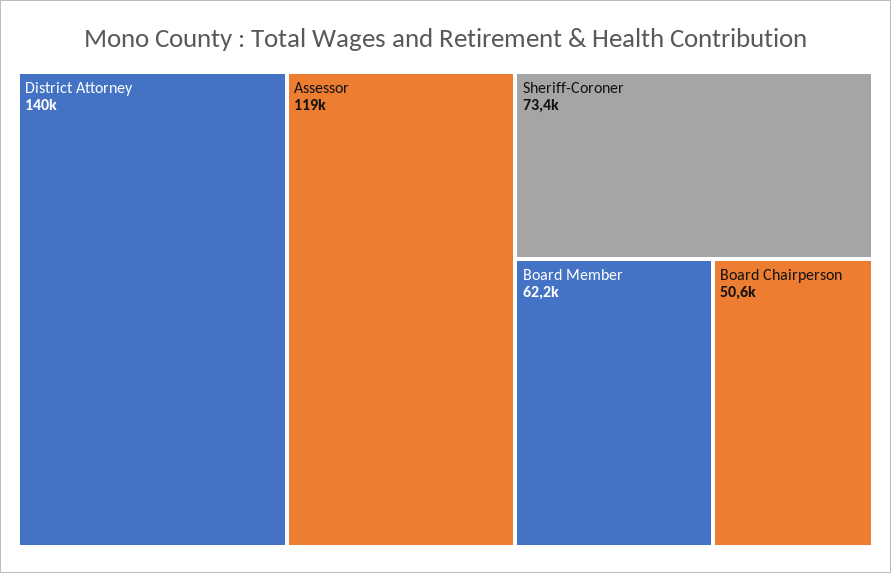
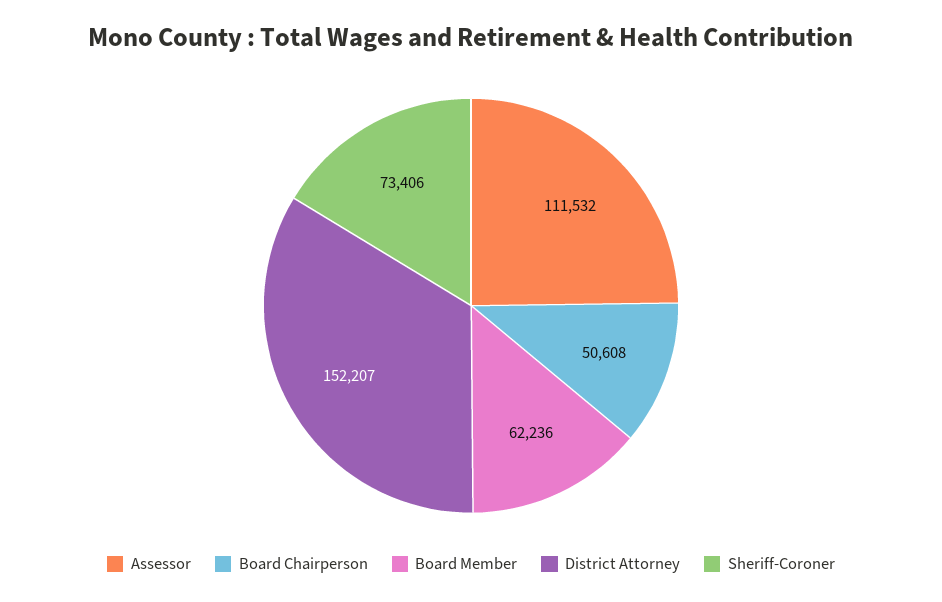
  {
-   "District Attorney": 140000,
+   "District Attorney": 152207,
-   "Assessor": 119000,
+   "Assessor": 111532,
    "Sheriff-Coroner": 73406,
    "Board Member": 62236,
    "Board Chairperson": 50608
  }

